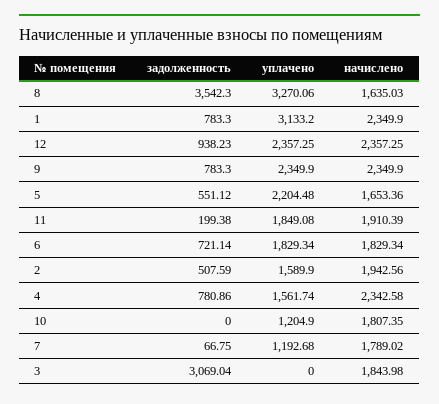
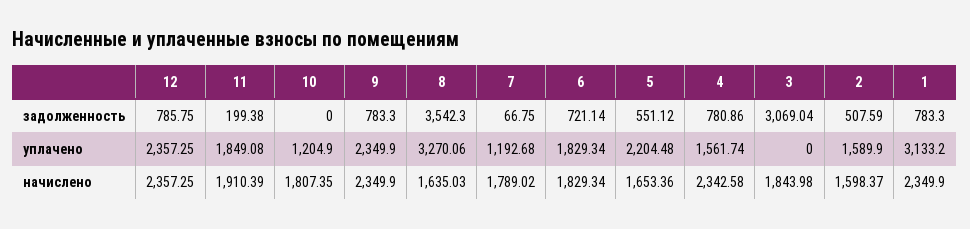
  {
    "задолженность": {
      "8": 3542.3,
      "1": 783.3,
-     "12": 938.23,
+     "12": 785.75,
      "9": 783.3,
      "5": 551.12,
      "11": 199.38,
      "6": 721.14,
      "2": 507.59,
      "4": 780.86,
      "10": 0,
      "7": 66.75,
      "3": 3069.04
    },
    "уплачено": {
      "8": 3270.06,
      "1": 3133.2,
      "12": 2357.25,
      "9": 2349.9,
      "5": 2204.48,
      "11": 1849.08,
      "6": 1829.34,
      "2": 1589.9,
      "4": 1561.74,
      "10": 1204.9,
      "7": 1192.68,
      "3": 0
    },
    "начислено": {
      "8": 1635.03,
      "1": 2349.9,
      "12": 2357.25,
      "9": 2349.9,
      "5": 1653.36,
      "11": 1910.39,
      "6": 1829.34,
-     "2": 1942.56,
+     "2": 1598.37,
      "4": 2342.58,
      "10": 1807.35,
      "7": 1789.02,
      "3": 1843.98
    }
  }

